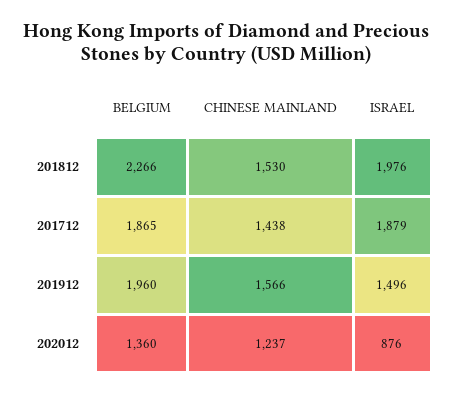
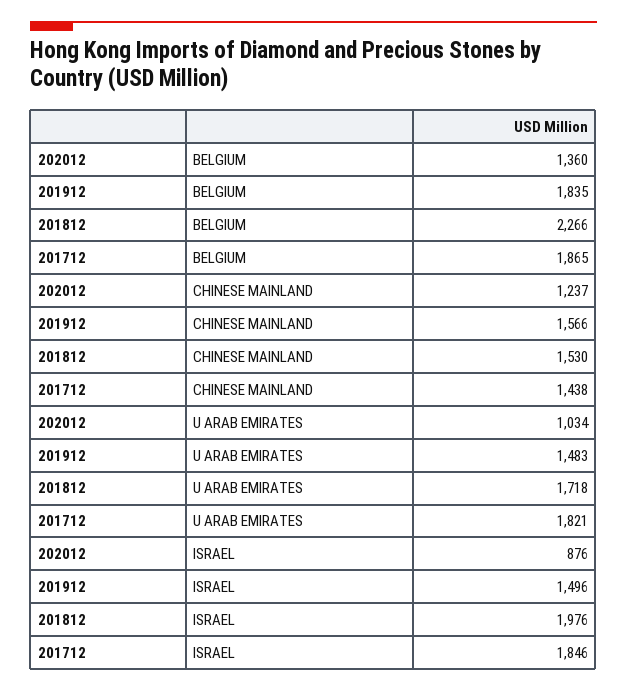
  {
    "BELGIUM": {
      "201812": 2266,
      "201712": 1865,
-     "201912": 1960,
+     "201912": 1835,
      "202012": 1360
    },
    "CHINESE MAINLAND": {
      "201812": 1530,
      "201712": 1438,
      "201912": 1566,
      "202012": 1237
    },
    "ISRAEL": {
      "201812": 1976,
-     "201712": 1879,
+     "201712": 1846,
      "201912": 1496,
      "202012": 876
-   }
+   },
+   "U ARAB EMIRATES": {
+     "202012": 1034,
+     "201912": 1483,
+     "201812": 1718,
+     "201712": 1821
+   }
  }

